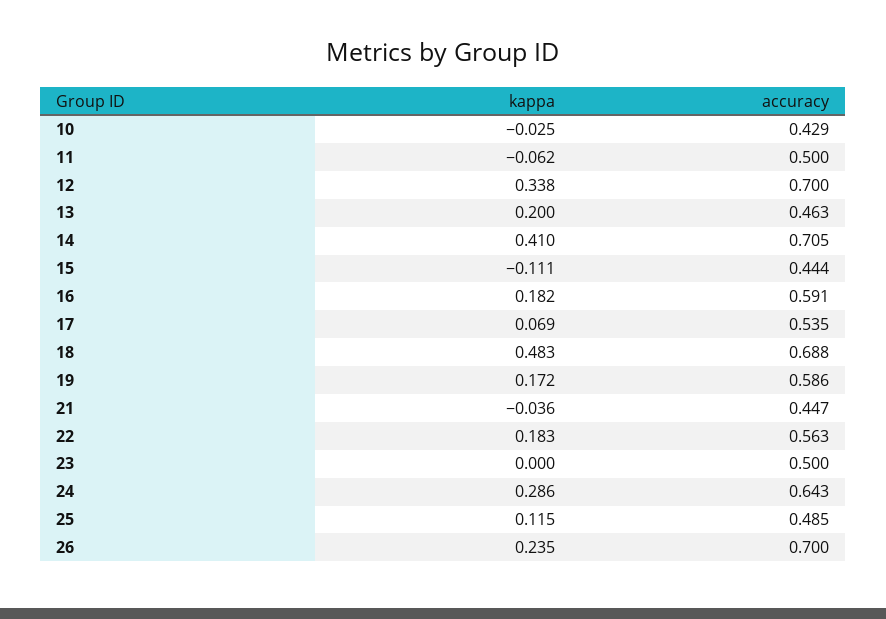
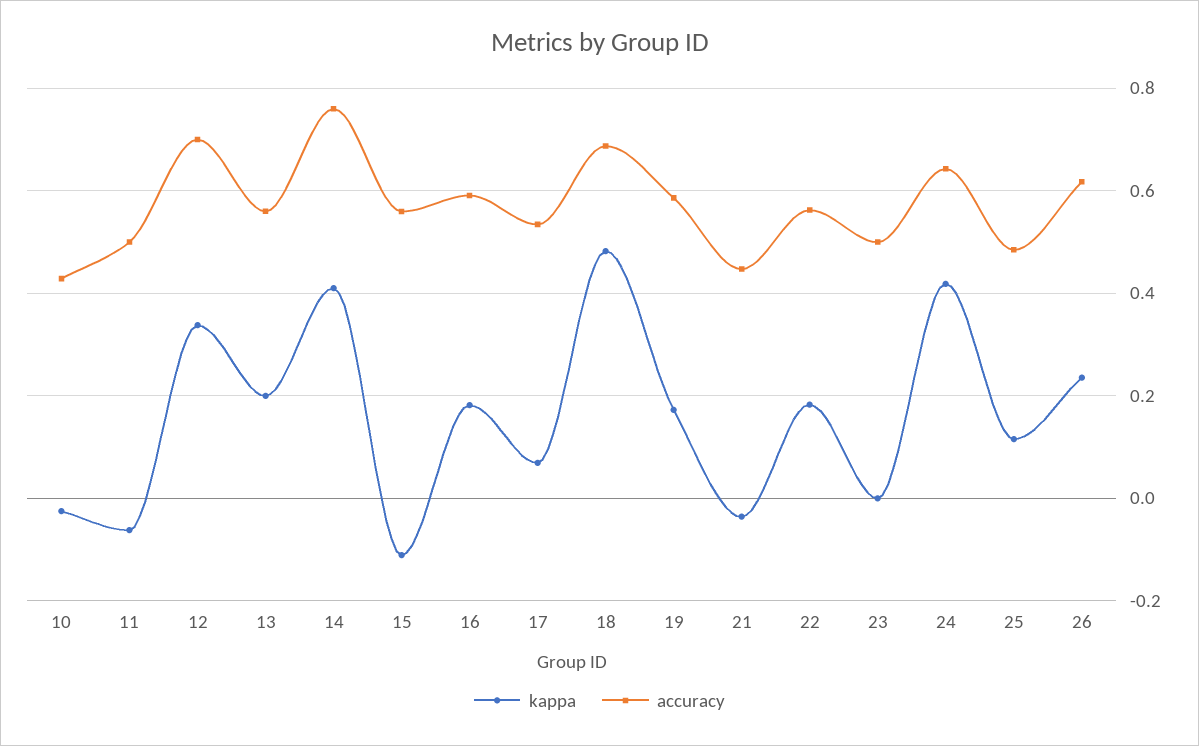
  {
    "kappa": {
      "10": -0.025,
      "11": -0.062,
      "12": 0.338,
      "13": 0.2,
      "14": 0.41,
      "15": -0.111,
      "16": 0.182,
      "17": 0.069,
      "18": 0.483,
      "19": 0.172,
      "21": -0.036,
      "22": 0.183,
      "23": 0,
-     "24": 0.286,
+     "24": 0.42,
      "25": 0.115,
      "26": 0.235
    },
    "accuracy": {
      "10": 0.429,
      "11": 0.5,
      "12": 0.7,
-     "13": 0.463,
+     "13": 0.56,
-     "14": 0.705,
+     "14": 0.76,
-     "15": 0.444,
+     "15": 0.56,
      "16": 0.591,
      "17": 0.535,
      "18": 0.688,
      "19": 0.586,
      "21": 0.447,
      "22": 0.563,
      "23": 0.5,
      "24": 0.643,
      "25": 0.485,
-     "26": 0.7
+     "26": 0.62
    }
  }

